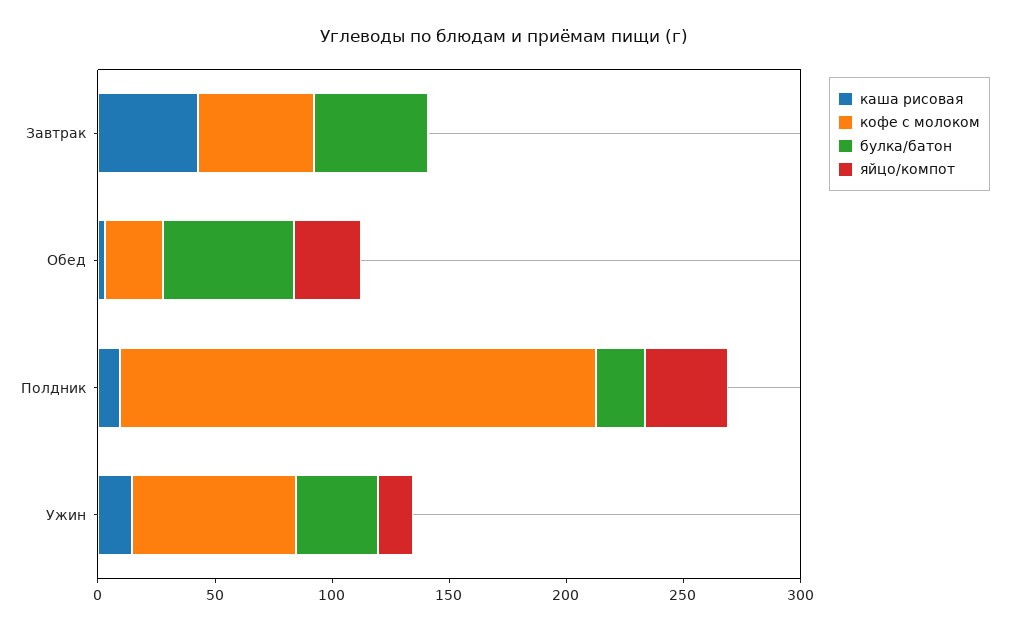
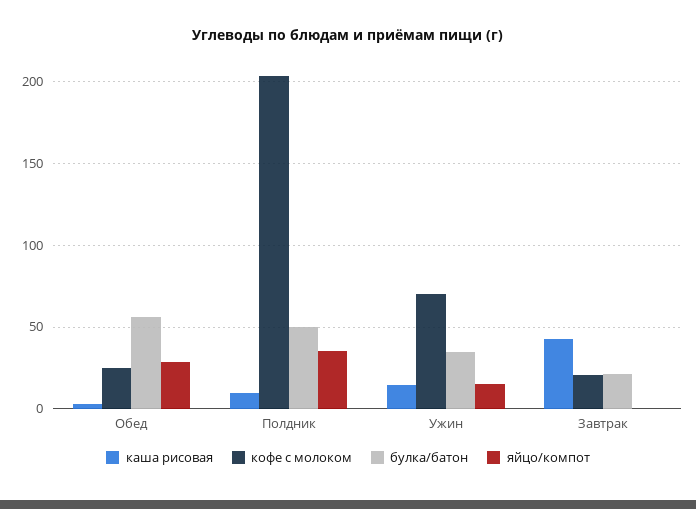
  {
    "каша рисовая": {
      "Завтрак": 45,
      "Обед": 5,
      "Полдник": 10,
      "Ужин": 15
    },
    "кофе с молоком": {
-     "Завтрак": 50,
+     "Завтрак": 20,
      "Обед": 25,
      "Полдник": 205,
      "Ужин": 70
    },
    "булка/батон": {
-     "Завтрак": 50,
+     "Завтрак": 20,
      "Обед": 55,
-     "Полдник": 20,
+     "Полдник": 50,
      "Ужин": 35
    },
    "яйцо/компот": {
      "Завтрак": 0,
      "Обед": 30,
      "Полдник": 35,
      "Ужин": 15
    }
  }

